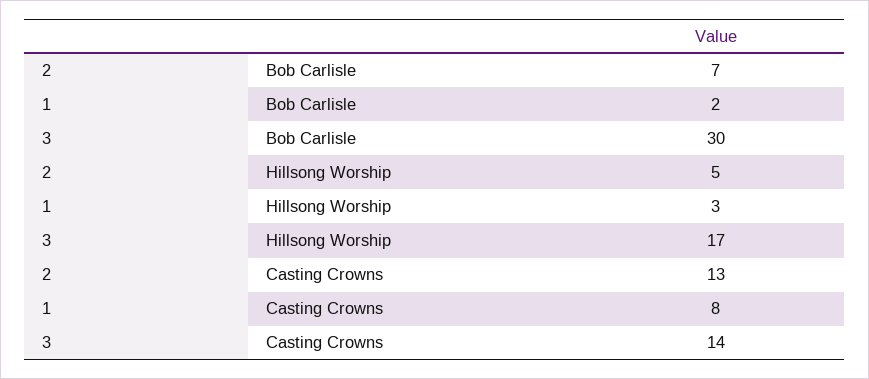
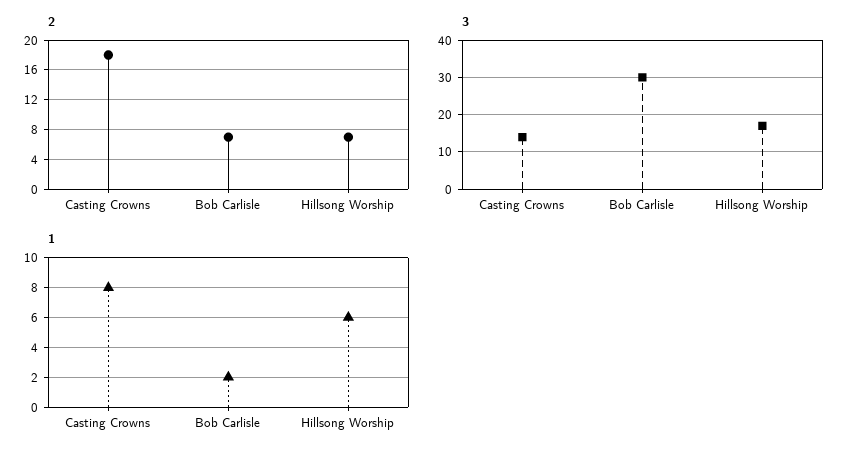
  {
    "2": {
      "Bob Carlisle": 7,
-     "Hillsong Worship": 5,
+     "Hillsong Worship": 7,
-     "Casting Crowns": 13
+     "Casting Crowns": 18
    },
    "1": {
      "Bob Carlisle": 2,
-     "Hillsong Worship": 3,
+     "Hillsong Worship": 6,
      "Casting Crowns": 8
    },
    "3": {
      "Bob Carlisle": 30,
      "Hillsong Worship": 17,
      "Casting Crowns": 14
    }
  }

